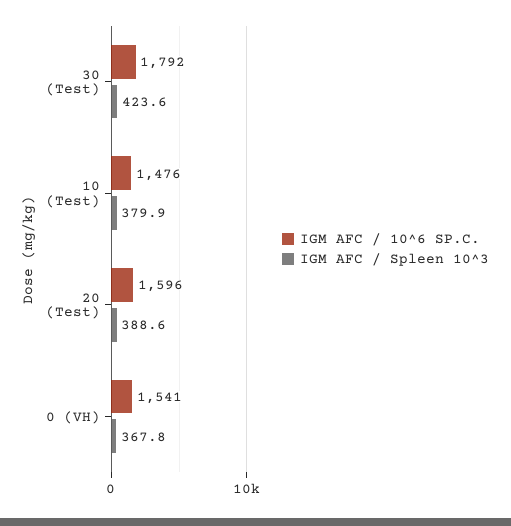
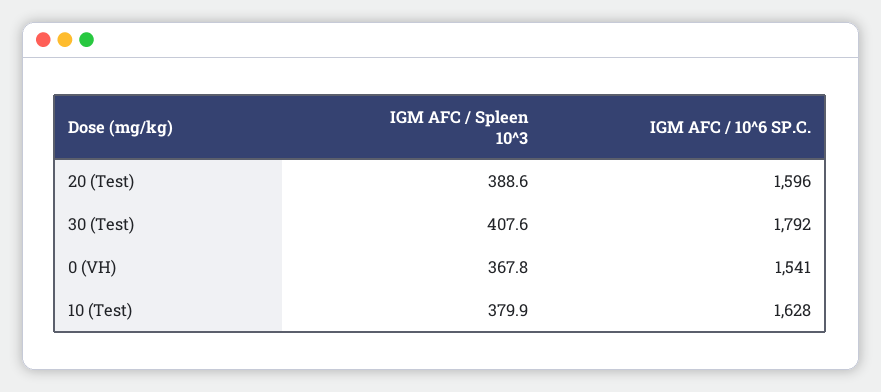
  {
    "IGM AFC / 10^6 SP.C.": {
      "30 (Test)": 1792,
-     "10 (Test)": 1476,
+     "10 (Test)": 1628,
      "20 (Test)": 1596,
      "0 (VH)": 1541
    },
    "IGM AFC / Spleen 10^3": {
-     "30 (Test)": 423.6,
+     "30 (Test)": 407.6,
      "10 (Test)": 379.9,
      "20 (Test)": 388.6,
      "0 (VH)": 367.8
    }
  }

